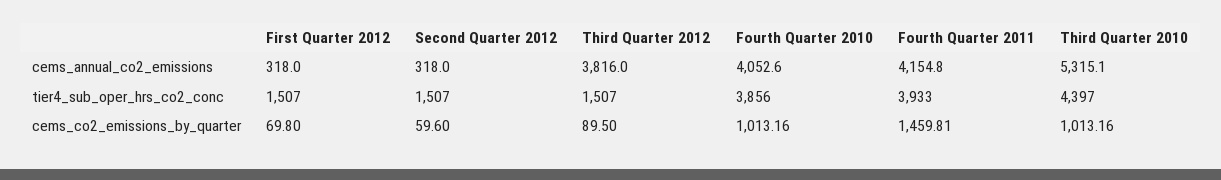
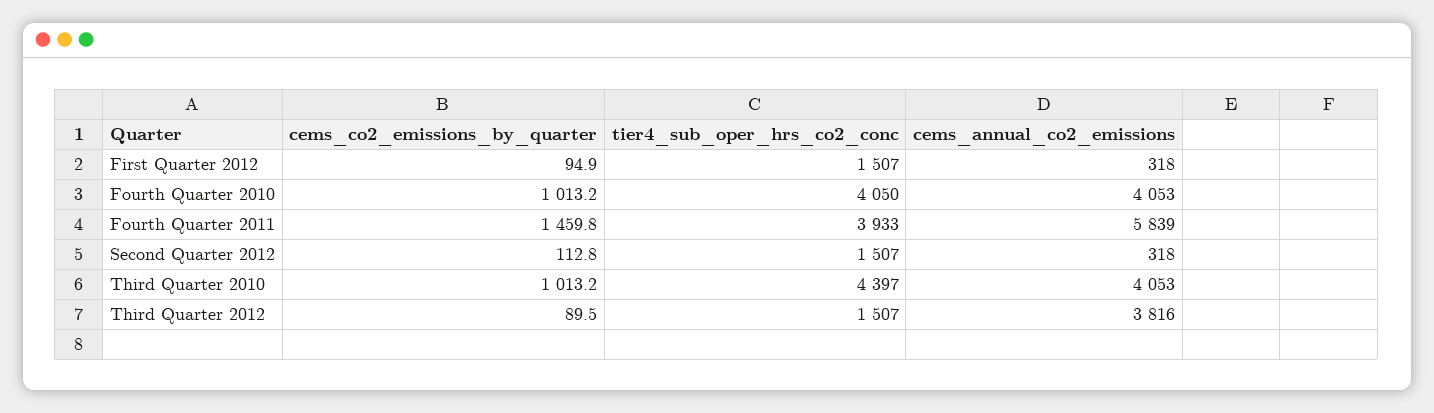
  {
    "First Quarter 2012": {
      "cems_annual_co2_emissions": 318,
      "tier4_sub_oper_hrs_co2_conc": 1507,
-     "cems_co2_emissions_by_quarter": 69.8
+     "cems_co2_emissions_by_quarter": 94.9
    },
    "Second Quarter 2012": {
      "cems_annual_co2_emissions": 318,
      "tier4_sub_oper_hrs_co2_conc": 1507,
-     "cems_co2_emissions_by_quarter": 59.6
+     "cems_co2_emissions_by_quarter": 112.8
    },
    "Third Quarter 2012": {
      "cems_annual_co2_emissions": 3816,
      "tier4_sub_oper_hrs_co2_conc": 1507,
      "cems_co2_emissions_by_quarter": 89.5
    },
    "Fourth Quarter 2010": {
      "cems_annual_co2_emissions": 4052.6,
-     "tier4_sub_oper_hrs_co2_conc": 3856,
+     "tier4_sub_oper_hrs_co2_conc": 4050,
      "cems_co2_emissions_by_quarter": 1013.16
    },
    "Fourth Quarter 2011": {
-     "cems_annual_co2_emissions": 4154.8,
+     "cems_annual_co2_emissions": 5839,
      "tier4_sub_oper_hrs_co2_conc": 3933,
      "cems_co2_emissions_by_quarter": 1459.81
    },
    "Third Quarter 2010": {
-     "cems_annual_co2_emissions": 5315.1,
+     "cems_annual_co2_emissions": 4053,
      "tier4_sub_oper_hrs_co2_conc": 4397,
      "cems_co2_emissions_by_quarter": 1013.16
    }
  }

